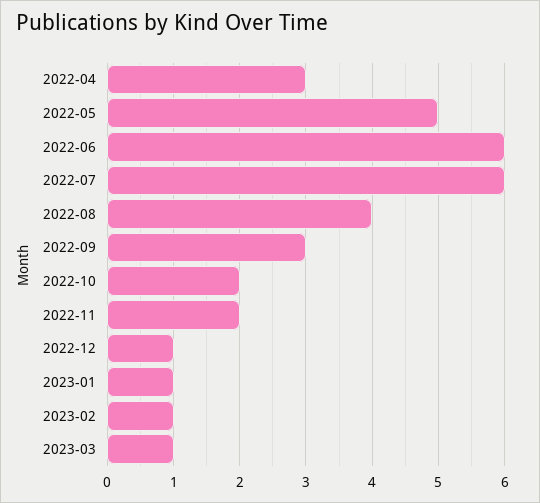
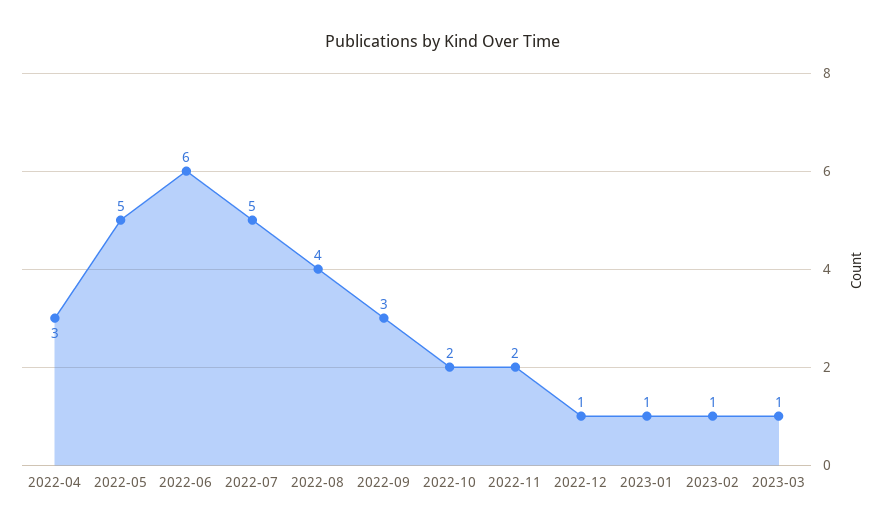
  {
    "2022-04": 3,
    "2022-05": 5,
    "2022-06": 6,
-   "2022-07": 6,
+   "2022-07": 5,
    "2022-08": 4,
    "2022-09": 3,
    "2022-10": 2,
    "2022-11": 2,
    "2022-12": 1,
    "2023-01": 1,
    "2023-02": 1,
    "2023-03": 1
  }

